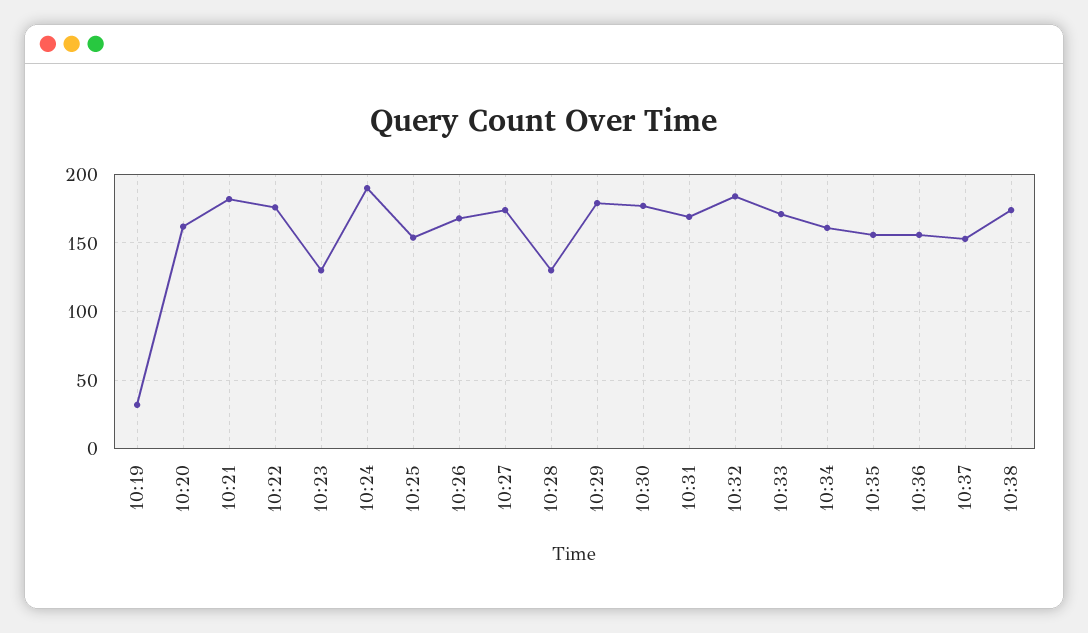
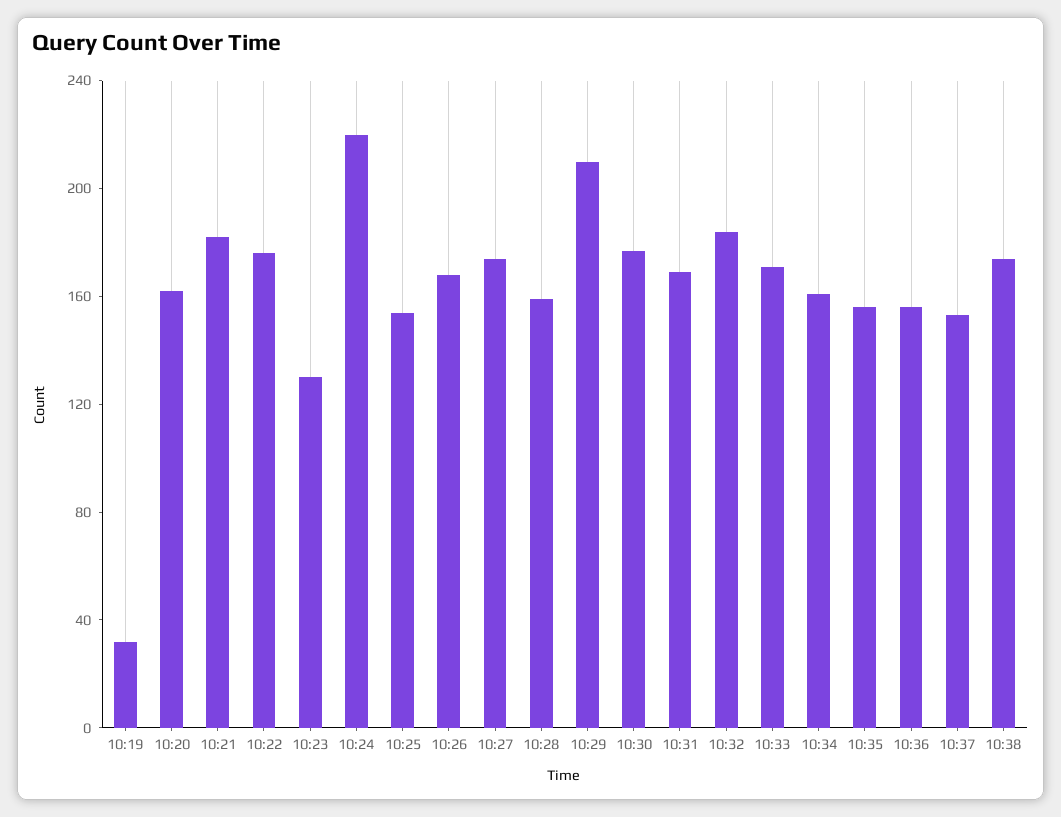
  {
    "10:19": 30,
    "10:20": 160,
    "10:21": 180,
    "10:22": 175,
    "10:23": 130,
-   "10:24": 190,
+   "10:24": 220,
    "10:25": 155,
    "10:26": 170,
    "10:27": 175,
-   "10:28": 130,
+   "10:28": 160,
-   "10:29": 180,
+   "10:29": 210,
    "10:30": 175,
    "10:31": 170,
    "10:32": 185,
    "10:33": 170,
    "10:34": 160,
    "10:35": 155,
    "10:36": 155,
    "10:37": 155,
    "10:38": 175
  }

